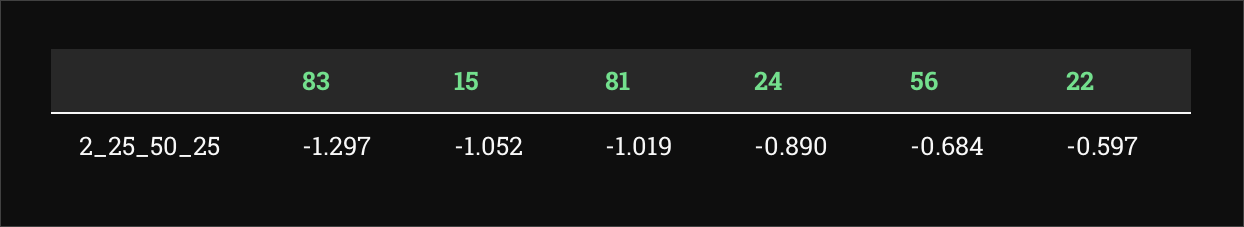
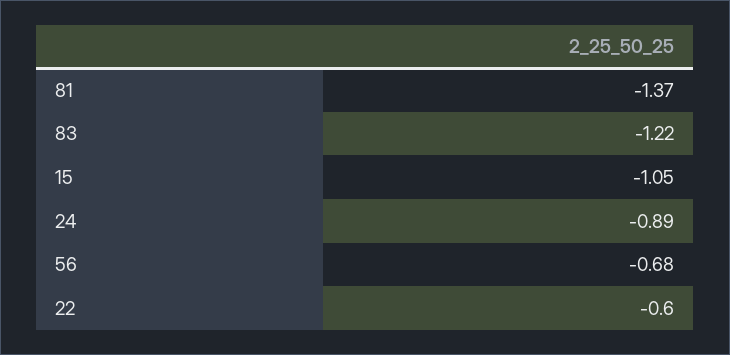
  {
-   "83": -1.297,
+   "83": -1.22,
    "15": -1.052,
-   "81": -1.019,
+   "81": -1.37,
    "24": -0.89,
    "56": -0.684,
    "22": -0.597
  }

